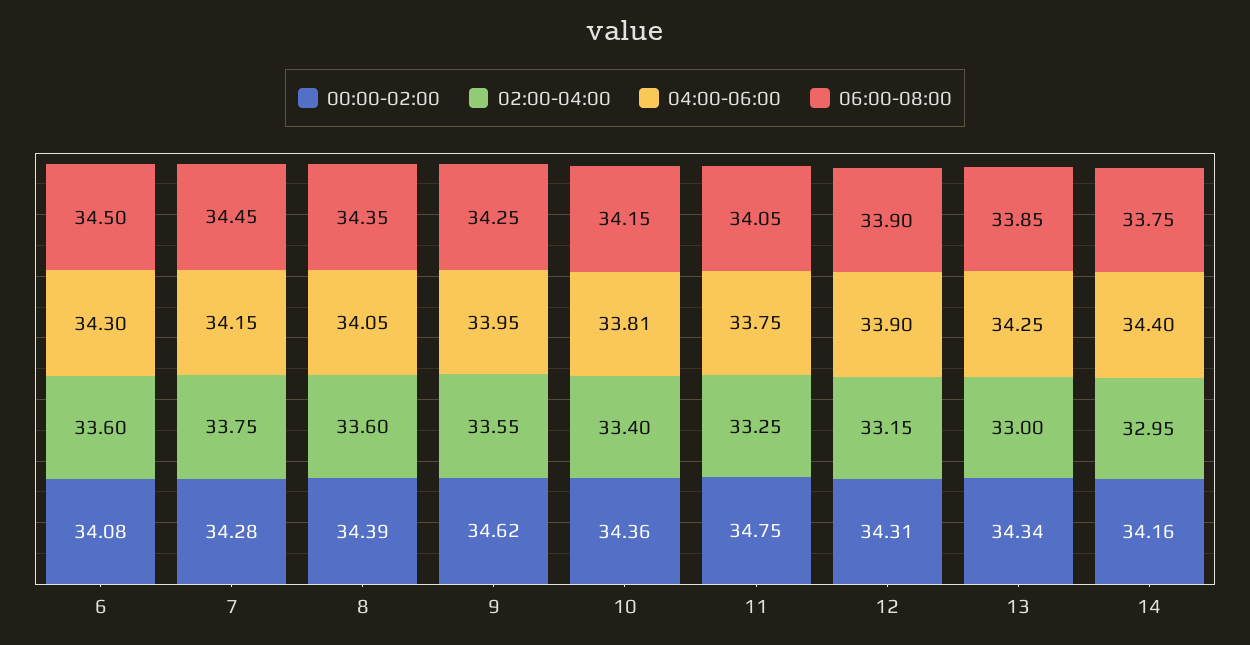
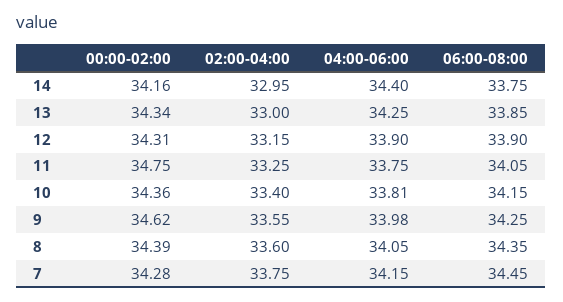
  {
    "00:00-02:00": {
-     "6": 34.08,
      "7": 34.28,
      "8": 34.39,
      "9": 34.62,
      "10": 34.36,
      "11": 34.75,
      "12": 34.31,
      "13": 34.34,
      "14": 34.16
    },
    "02:00-04:00": {
-     "6": 33.6,
      "7": 33.75,
      "8": 33.6,
      "9": 33.55,
      "10": 33.4,
      "11": 33.25,
      "12": 33.15,
      "13": 33,
      "14": 32.95
    },
    "04:00-06:00": {
-     "6": 34.3,
      "7": 34.15,
      "8": 34.05,
-     "9": 33.95,
+     "9": 33.98,
      "10": 33.81,
      "11": 33.75,
      "12": 33.9,
      "13": 34.25,
      "14": 34.4
    },
    "06:00-08:00": {
-     "6": 34.5,
      "7": 34.45,
      "8": 34.35,
      "9": 34.25,
      "10": 34.15,
      "11": 34.05,
      "12": 33.9,
      "13": 33.85,
      "14": 33.75
    }
  }

